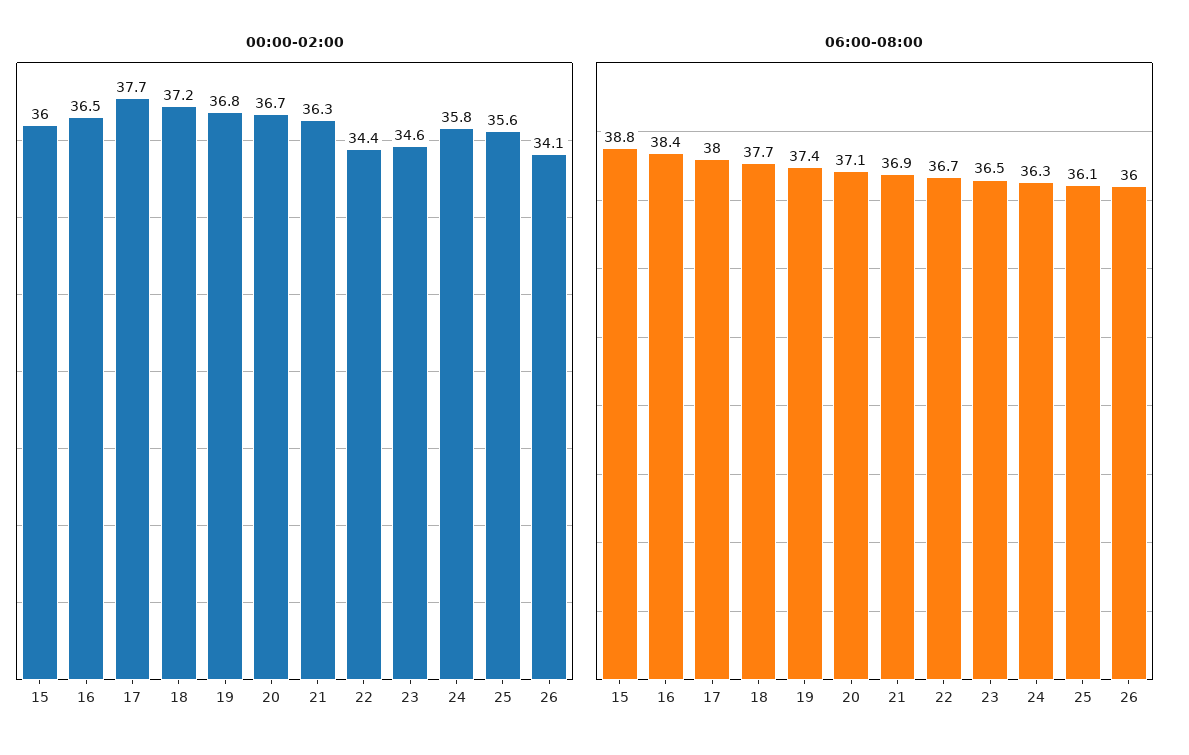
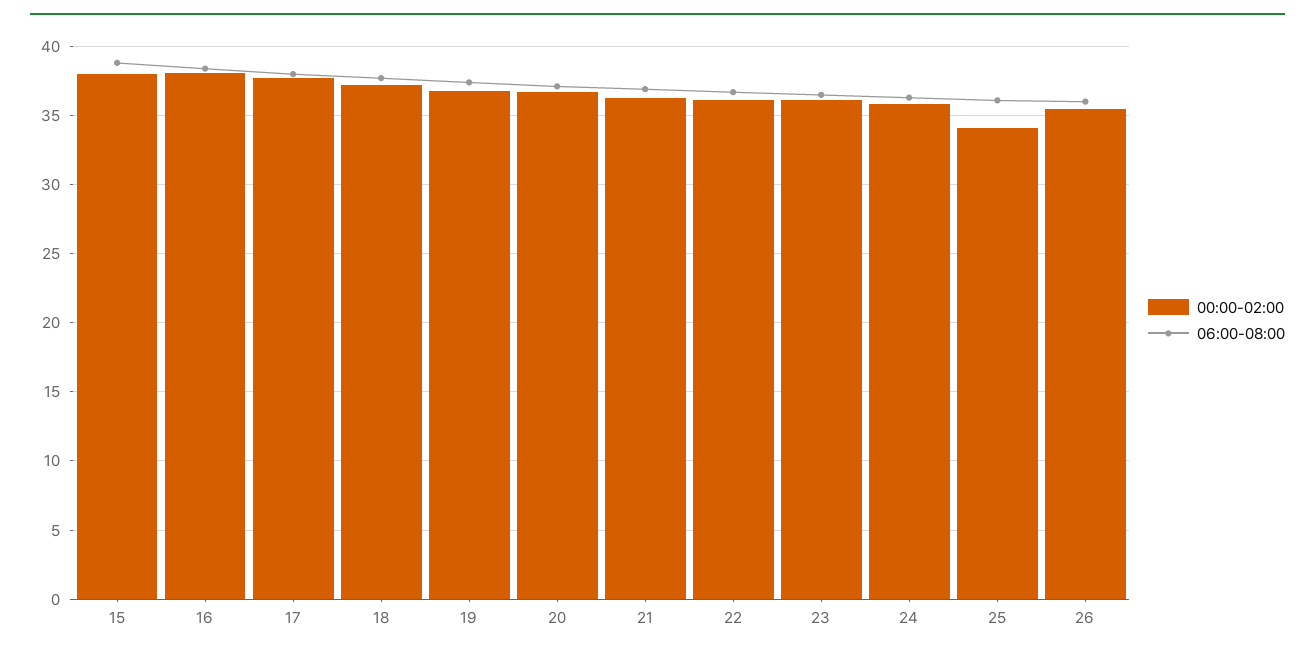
  {
    "00:00-02:00": {
-     "15": 36,
+     "15": 38,
-     "16": 36.5,
+     "16": 38,
      "17": 37.7,
      "18": 37.2,
      "19": 36.8,
      "20": 36.7,
      "21": 36.3,
-     "22": 34.4,
+     "22": 36,
-     "23": 34.6,
+     "23": 36,
      "24": 35.8,
-     "25": 35.6,
+     "25": 34,
-     "26": 34.1
+     "26": 35.5
    },
    "06:00-08:00": {
      "15": 38.8,
      "16": 38.4,
      "17": 38,
      "18": 37.7,
      "19": 37.4,
      "20": 37.1,
      "21": 36.9,
      "22": 36.7,
      "23": 36.5,
      "24": 36.3,
      "25": 36.1,
      "26": 36
    }
  }

